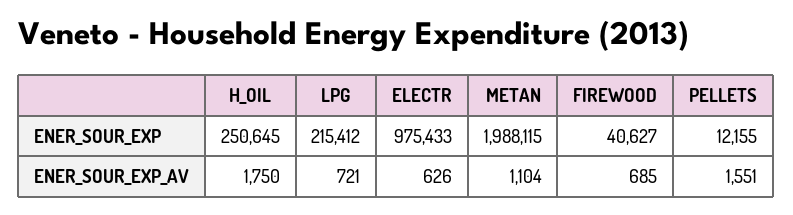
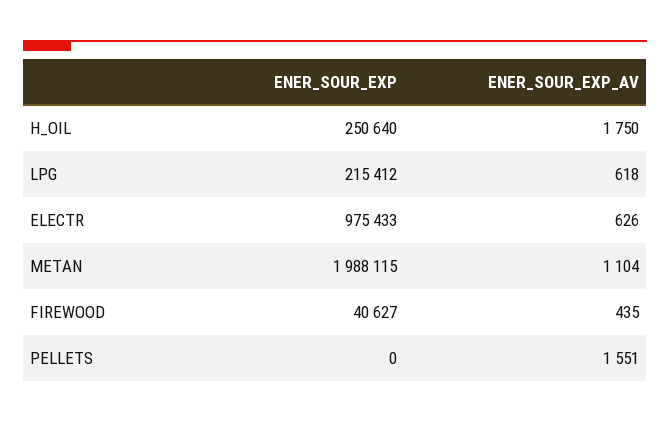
  {
    "H_OIL": {
-     "ENER_SOUR_EXP": 250645,
+     "ENER_SOUR_EXP": 250640,
      "ENER_SOUR_EXP_AV": 1750
    },
    "LPG": {
      "ENER_SOUR_EXP": 215412,
-     "ENER_SOUR_EXP_AV": 721
+     "ENER_SOUR_EXP_AV": 618
    },
    "ELECTR": {
      "ENER_SOUR_EXP": 975433,
      "ENER_SOUR_EXP_AV": 626
    },
    "METAN": {
      "ENER_SOUR_EXP": 1988115,
      "ENER_SOUR_EXP_AV": 1104
    },
    "FIREWOOD": {
      "ENER_SOUR_EXP": 40627,
-     "ENER_SOUR_EXP_AV": 685
+     "ENER_SOUR_EXP_AV": 435
    },
    "PELLETS": {
-     "ENER_SOUR_EXP": 12155,
+     "ENER_SOUR_EXP": 0,
      "ENER_SOUR_EXP_AV": 1551
    }
  }

